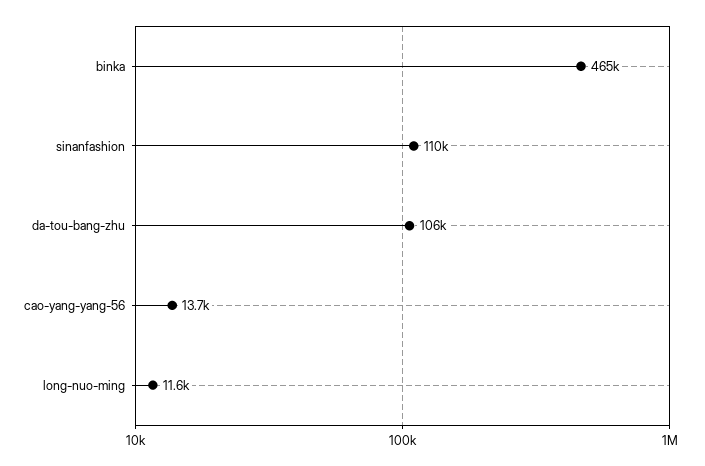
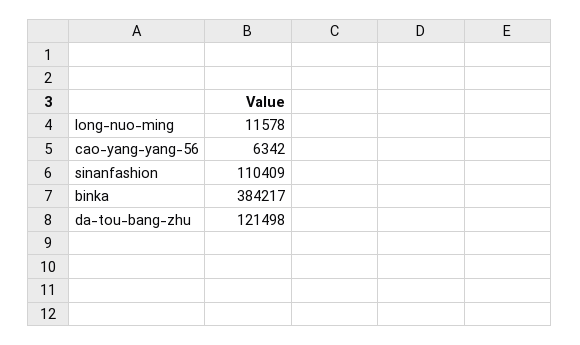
  {
-   "binka": 465000,
+   "binka": 384217,
    "sinanfashion": 110409,
-   "da-tou-bang-zhu": 106000,
+   "da-tou-bang-zhu": 121498,
-   "cao-yang-yang-56": 13700,
+   "cao-yang-yang-56": 6342,
    "long-nuo-ming": 11578
  }

